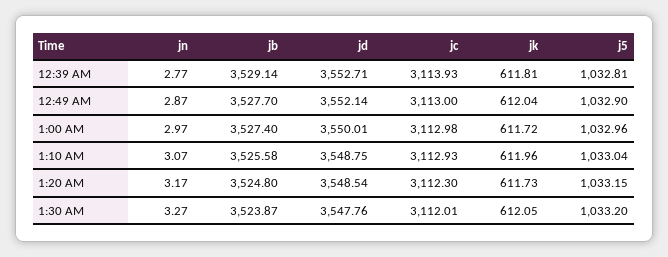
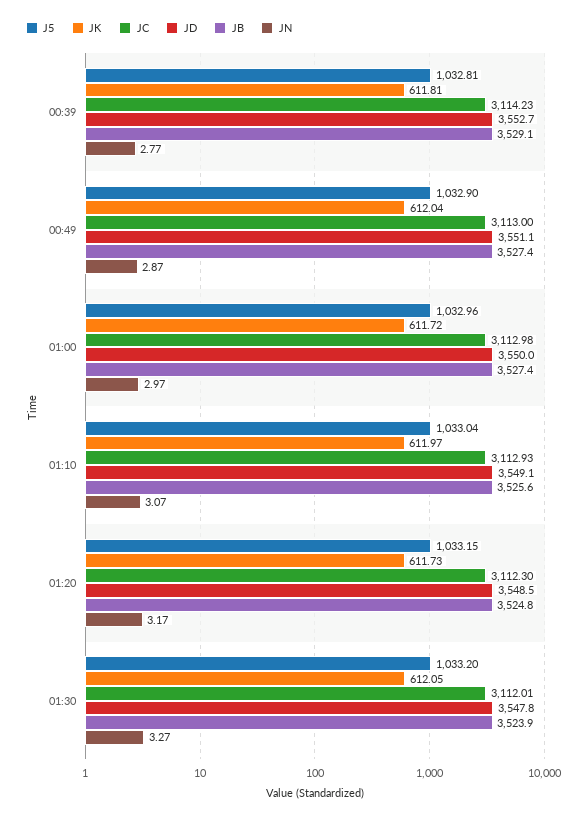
  {
    "jn": {
      "12:39 AM": 2.77,
      "12:49 AM": 2.87,
      "1:00 AM": 2.97,
      "1:10 AM": 3.07,
      "1:20 AM": 3.17,
      "1:30 AM": 3.27
    },
    "jb": {
      "12:39 AM": 3529.14,
-     "12:49 AM": 3527.7,
+     "12:49 AM": 3527.4,
      "1:00 AM": 3527.4,
      "1:10 AM": 3525.58,
      "1:20 AM": 3524.8,
      "1:30 AM": 3523.87
    },
    "jd": {
      "12:39 AM": 3552.71,
-     "12:49 AM": 3552.14,
+     "12:49 AM": 3551.1,
      "1:00 AM": 3550.01,
-     "1:10 AM": 3548.75,
+     "1:10 AM": 3549.1,
      "1:20 AM": 3548.54,
      "1:30 AM": 3547.76
    },
    "jc": {
-     "12:39 AM": 3113.93,
+     "12:39 AM": 3114.23,
      "12:49 AM": 3113,
      "1:00 AM": 3112.98,
      "1:10 AM": 3112.93,
      "1:20 AM": 3112.3,
      "1:30 AM": 3112.01
    },
    "jk": {
      "12:39 AM": 611.81,
      "12:49 AM": 612.04,
      "1:00 AM": 611.72,
-     "1:10 AM": 611.96,
+     "1:10 AM": 611.97,
      "1:20 AM": 611.73,
      "1:30 AM": 612.05
    },
    "j5": {
      "12:39 AM": 1032.81,
      "12:49 AM": 1032.9,
      "1:00 AM": 1032.96,
      "1:10 AM": 1033.04,
      "1:20 AM": 1033.15,
      "1:30 AM": 1033.2
    }
  }

